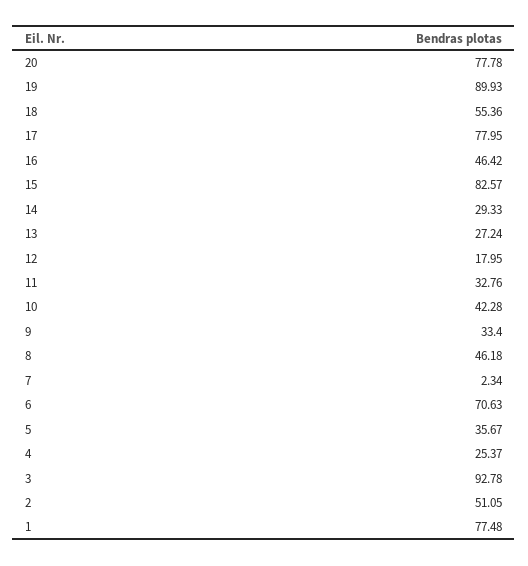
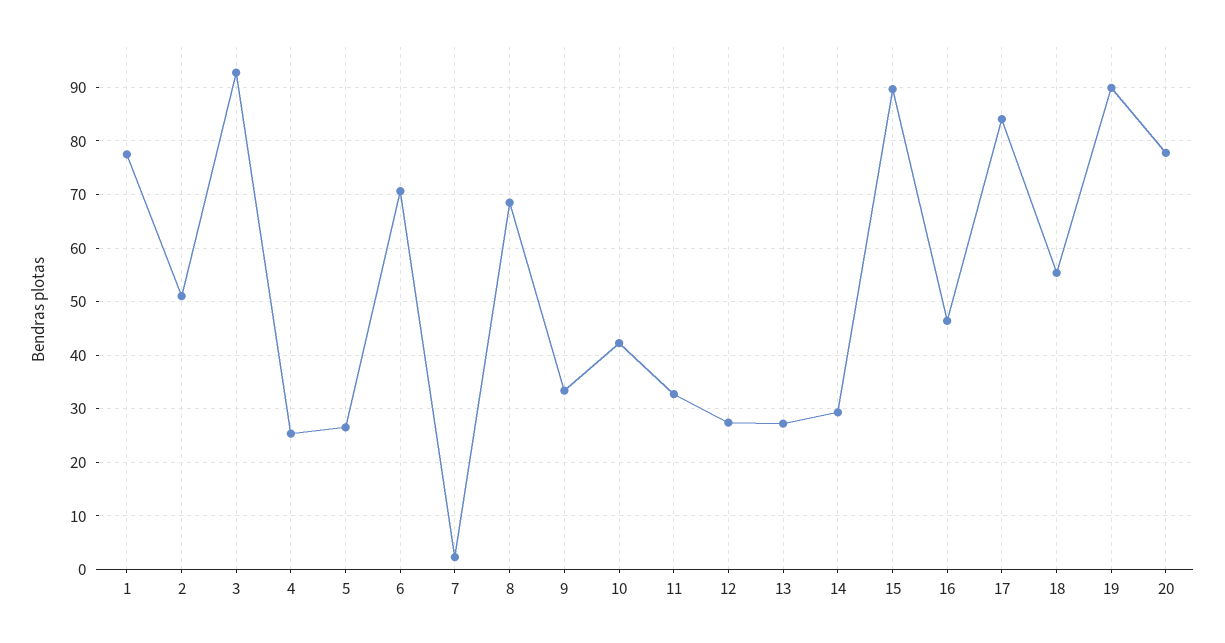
  {
    "20": 77.78,
    "19": 89.93,
    "18": 55.36,
-   "17": 77.95,
+   "17": 84,
    "16": 46.42,
-   "15": 82.57,
+   "15": 90,
    "14": 29.33,
    "13": 27.24,
-   "12": 17.95,
+   "12": 28,
    "11": 32.76,
    "10": 42.28,
    "9": 33.4,
-   "8": 46.18,
+   "8": 68,
    "7": 2.34,
    "6": 70.63,
-   "5": 35.67,
+   "5": 26,
    "4": 25.37,
    "3": 92.78,
    "2": 51.05,
    "1": 77.48
  }

